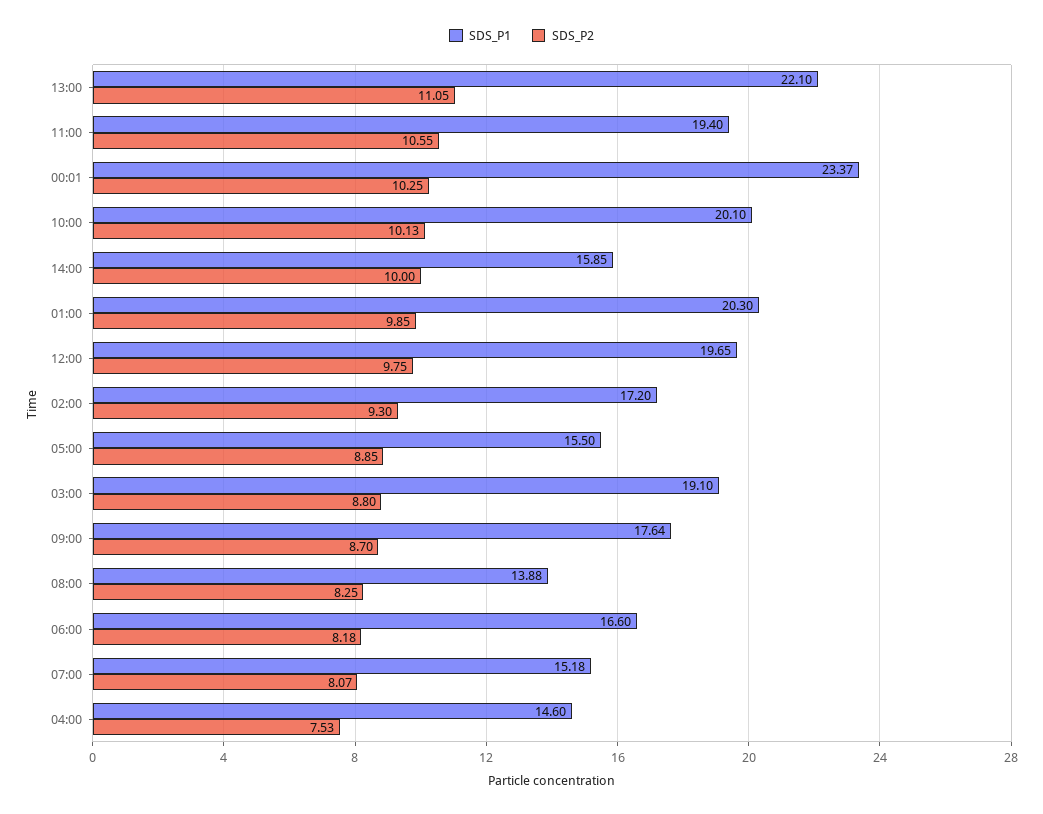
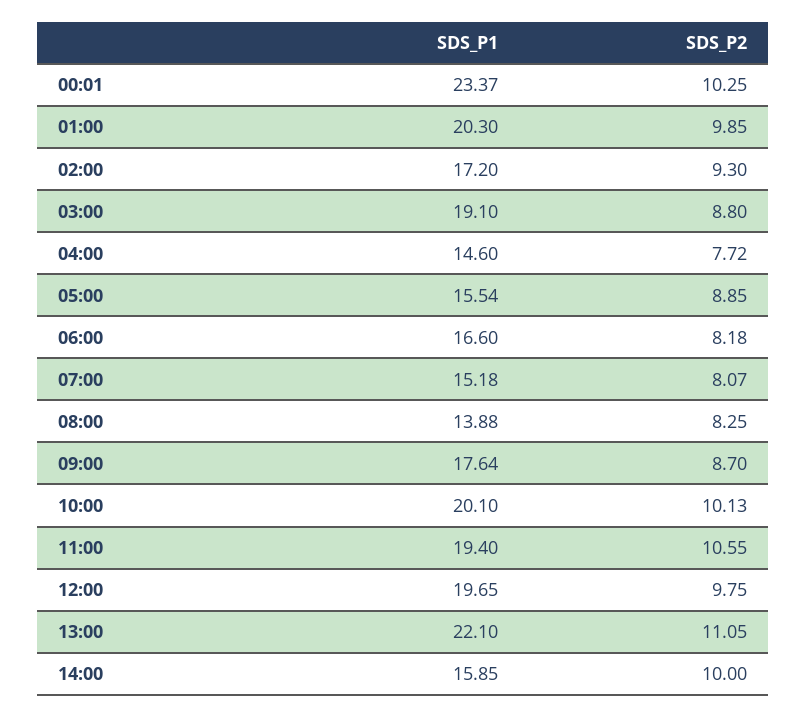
  {
    "SDS_P1": {
      "13:00": 22.1,
      "11:00": 19.4,
      "00:01": 23.37,
      "10:00": 20.1,
      "14:00": 15.85,
      "01:00": 20.3,
      "12:00": 19.65,
      "02:00": 17.2,
-     "05:00": 15.5,
+     "05:00": 15.54,
      "03:00": 19.1,
      "09:00": 17.64,
      "08:00": 13.88,
      "06:00": 16.6,
      "07:00": 15.18,
      "04:00": 14.6
    },
    "SDS_P2": {
      "13:00": 11.05,
      "11:00": 10.55,
      "00:01": 10.25,
      "10:00": 10.13,
      "14:00": 10,
      "01:00": 9.85,
      "12:00": 9.75,
      "02:00": 9.3,
      "05:00": 8.85,
      "03:00": 8.8,
      "09:00": 8.7,
      "08:00": 8.25,
      "06:00": 8.18,
      "07:00": 8.07,
-     "04:00": 7.53
+     "04:00": 7.72
    }
  }

